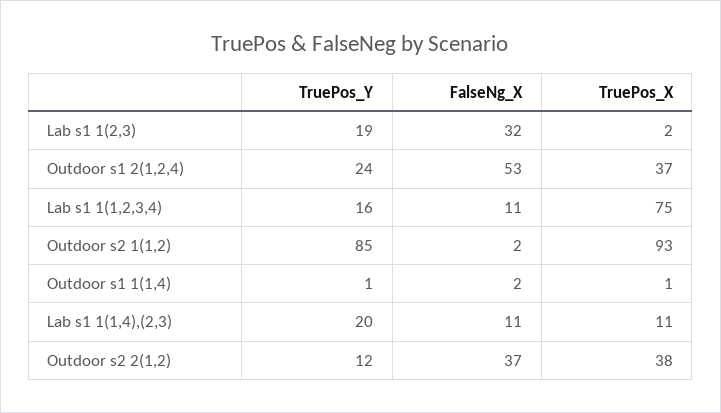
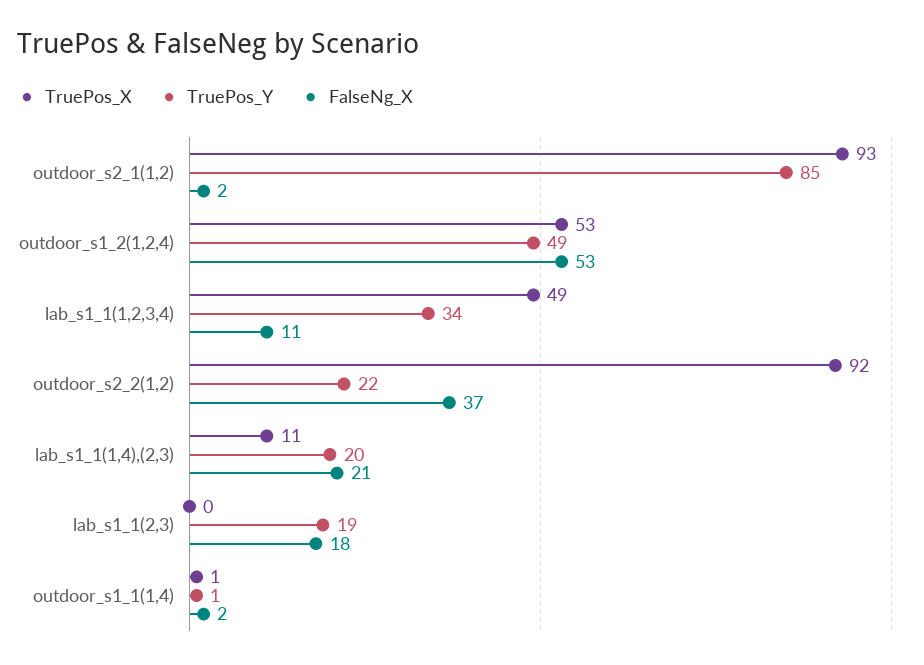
  {
    "TruePos_Y": {
      "Lab s1 1(2,3)": 19,
-     "Outdoor s1 2(1,2,4)": 24,
+     "Outdoor s1 2(1,2,4)": 49,
-     "Lab s1 1(1,2,3,4)": 16,
+     "Lab s1 1(1,2,3,4)": 34,
      "Outdoor s2 1(1,2)": 85,
      "Outdoor s1 1(1,4)": 1,
      "Lab s1 1(1,4),(2,3)": 20,
-     "Outdoor s2 2(1,2)": 12
+     "Outdoor s2 2(1,2)": 22
    },
    "FalseNg_X": {
-     "Lab s1 1(2,3)": 32,
+     "Lab s1 1(2,3)": 18,
      "Outdoor s1 2(1,2,4)": 53,
      "Lab s1 1(1,2,3,4)": 11,
      "Outdoor s2 1(1,2)": 2,
      "Outdoor s1 1(1,4)": 2,
-     "Lab s1 1(1,4),(2,3)": 11,
+     "Lab s1 1(1,4),(2,3)": 21,
      "Outdoor s2 2(1,2)": 37
    },
    "TruePos_X": {
-     "Lab s1 1(2,3)": 2,
+     "Lab s1 1(2,3)": 0,
-     "Outdoor s1 2(1,2,4)": 37,
+     "Outdoor s1 2(1,2,4)": 53,
-     "Lab s1 1(1,2,3,4)": 75,
+     "Lab s1 1(1,2,3,4)": 49,
      "Outdoor s2 1(1,2)": 93,
      "Outdoor s1 1(1,4)": 1,
      "Lab s1 1(1,4),(2,3)": 11,
-     "Outdoor s2 2(1,2)": 38
+     "Outdoor s2 2(1,2)": 92
    }
  }

